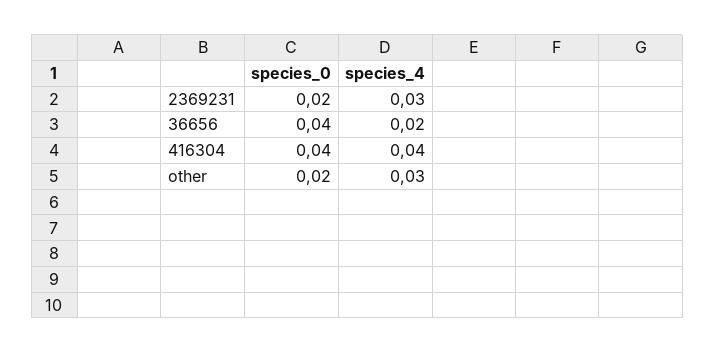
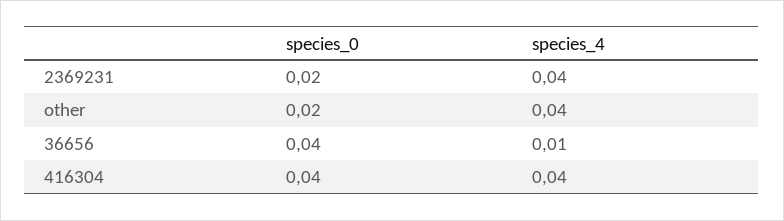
  {
    "species_0": {
      "2369231": 0.02,
      "36656": 0.04,
      "416304": 0.04,
      "other": 0.02
    },
    "species_4": {
-     "2369231": 0.03,
+     "2369231": 0.04,
-     "36656": 0.02,
+     "36656": 0.01,
      "416304": 0.04,
-     "other": 0.03
+     "other": 0.04
    }
  }

